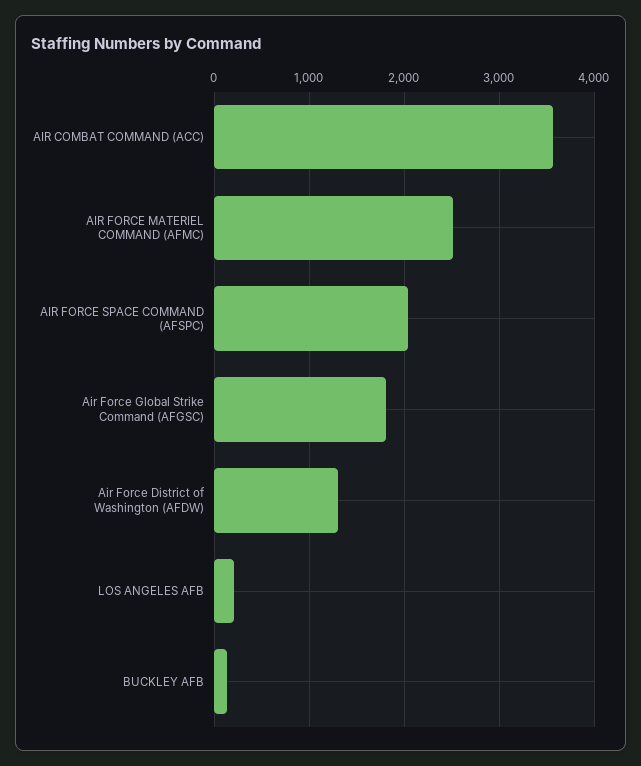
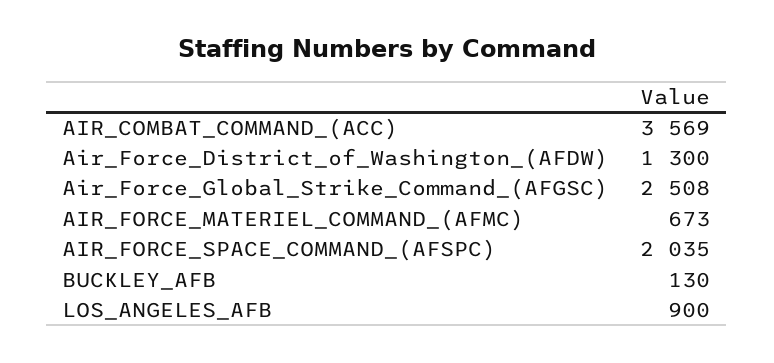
  {
    "AIR COMBAT COMMAND (ACC)": 3569,
-   "AIR FORCE MATERIEL COMMAND (AFMC)": 2500,
+   "AIR FORCE MATERIEL COMMAND (AFMC)": 673,
    "AIR FORCE SPACE COMMAND (AFSPC)": 2035,
-   "Air Force Global Strike Command (AFGSC)": 1800,
+   "Air Force Global Strike Command (AFGSC)": 2508,
    "Air Force District of Washington (AFDW)": 1300,
-   "LOS ANGELES AFB": 200,
+   "LOS ANGELES AFB": 900,
    "BUCKLEY AFB": 130
  }

